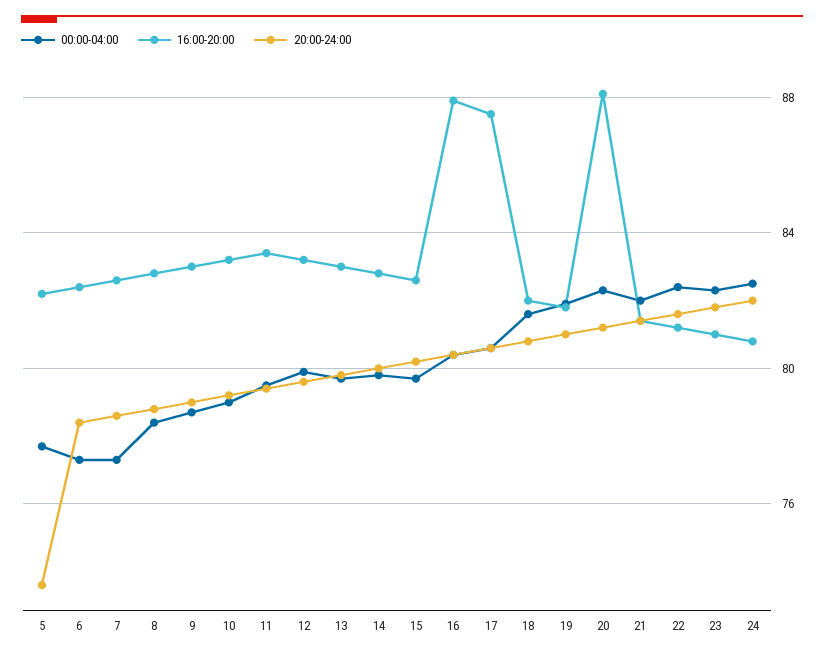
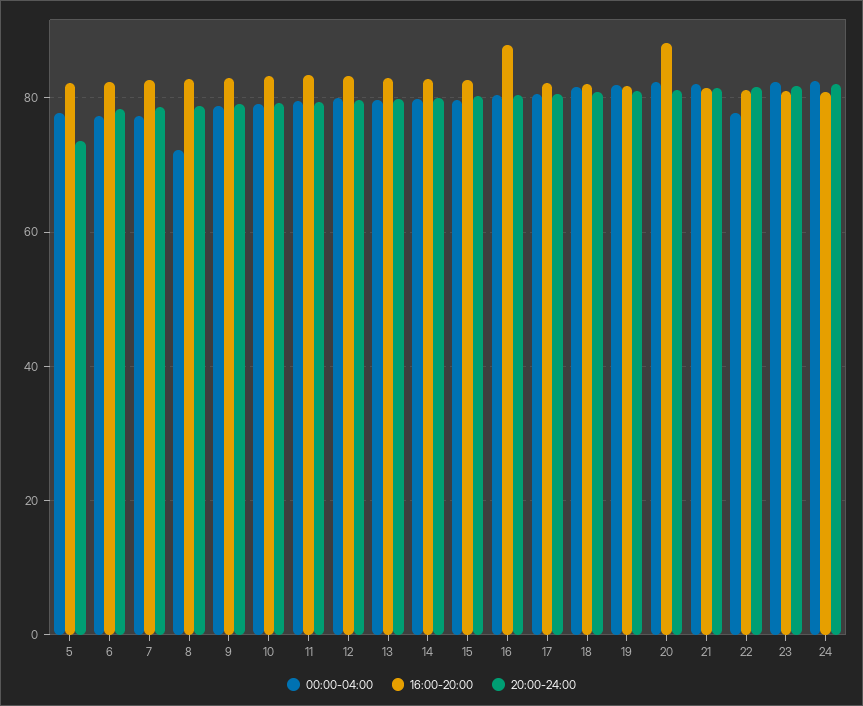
  {
    "00:00-04:00": {
      "5": 77.5,
      "6": 77.5,
      "7": 77.5,
-     "8": 78.5,
+     "8": 72,
      "9": 78.5,
      "10": 79,
      "11": 79.5,
      "12": 80,
      "13": 79.5,
      "14": 80,
      "15": 79.5,
      "16": 80.5,
      "17": 80.5,
      "18": 81.5,
      "19": 82,
      "20": 82.5,
      "21": 82,
-     "22": 82.5,
+     "22": 78,
      "23": 82.5,
      "24": 82.5
    },
    "16:00-20:00": {
      "5": 82,
      "6": 82.5,
      "7": 82.5,
      "8": 83,
      "9": 83,
      "10": 83,
      "11": 83.5,
      "12": 83,
      "13": 83,
      "14": 83,
      "15": 82.5,
      "16": 88,
-     "17": 87.5,
+     "17": 82,
      "18": 82,
      "19": 82,
      "20": 88,
      "21": 81.5,
      "22": 81,
      "23": 81,
      "24": 81
    },
    "20:00-24:00": {
      "5": 73.5,
      "6": 78.5,
      "7": 78.5,
      "8": 79,
      "9": 79,
      "10": 79,
      "11": 79.5,
      "12": 79.5,
      "13": 80,
      "14": 80,
      "15": 80,
      "16": 80.5,
      "17": 80.5,
      "18": 81,
      "19": 81,
      "20": 81,
      "21": 81.5,
      "22": 81.5,
      "23": 82,
      "24": 82
    }
  }

